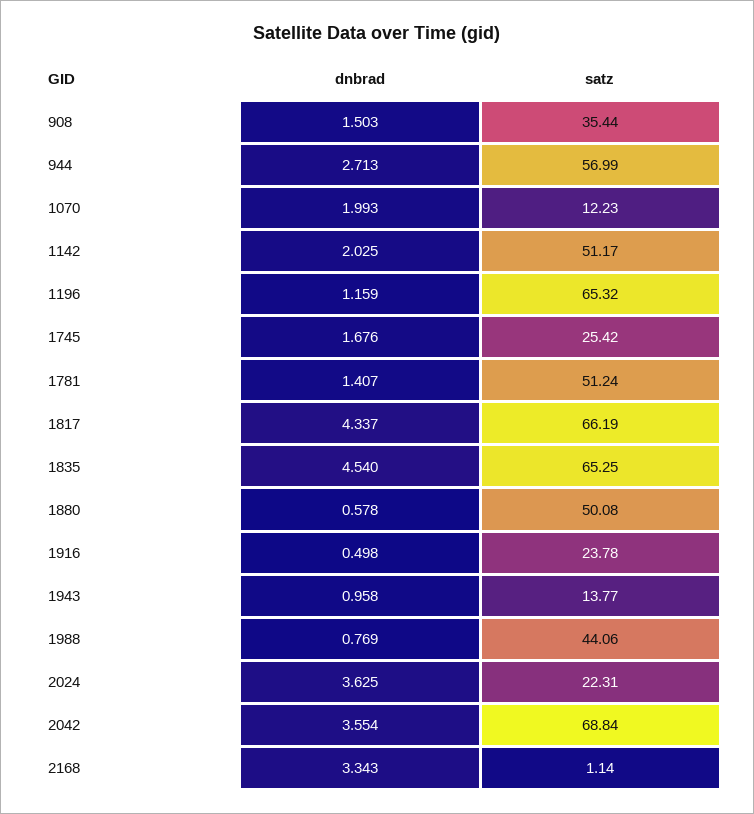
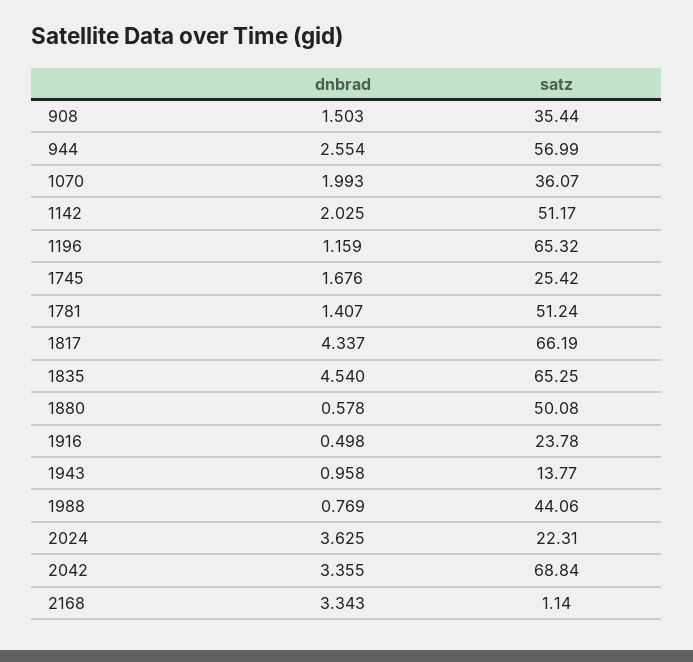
  {
    "dnbrad": {
      "908": 1.503,
-     "944": 2.713,
+     "944": 2.554,
      "1070": 1.993,
      "1142": 2.025,
      "1196": 1.159,
      "1745": 1.676,
      "1781": 1.407,
      "1817": 4.337,
      "1835": 4.54,
      "1880": 0.578,
      "1916": 0.498,
      "1943": 0.958,
      "1988": 0.769,
      "2024": 3.625,
-     "2042": 3.554,
+     "2042": 3.355,
      "2168": 3.343
    },
    "satz": {
      "908": 35.44,
      "944": 56.99,
-     "1070": 12.23,
+     "1070": 36.07,
      "1142": 51.17,
      "1196": 65.32,
      "1745": 25.42,
      "1781": 51.24,
      "1817": 66.19,
      "1835": 65.25,
      "1880": 50.08,
      "1916": 23.78,
      "1943": 13.77,
      "1988": 44.06,
      "2024": 22.31,
      "2042": 68.84,
      "2168": 1.14
    }
  }

